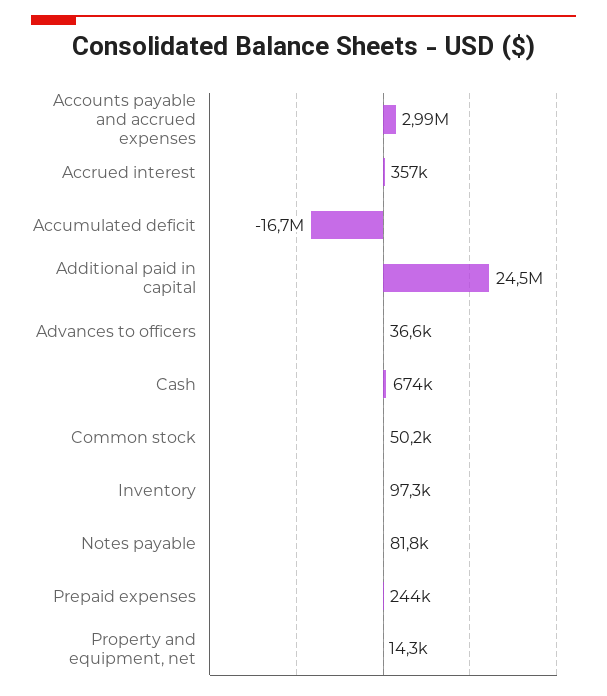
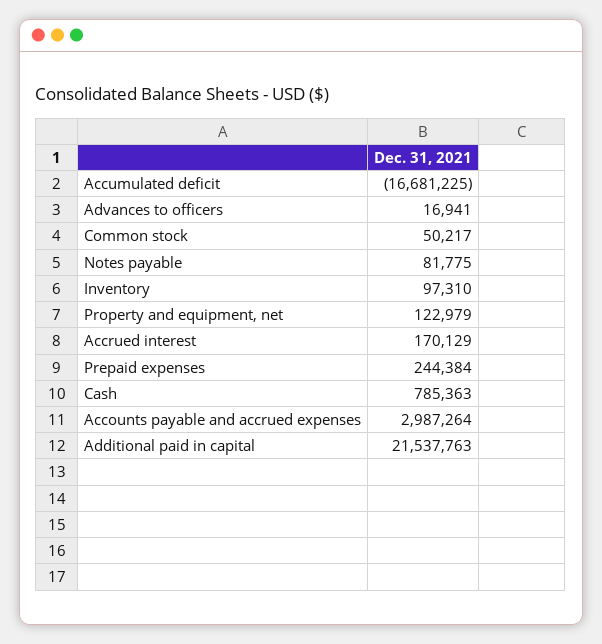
  {
    "Accounts payable and accrued expenses": 2987264,
-   "Accrued interest": 357000,
+   "Accrued interest": 170129,
    "Accumulated deficit": -16681225,
-   "Additional paid in capital": 24500000,
+   "Additional paid in capital": 21537763,
-   "Advances to officers": 36600,
+   "Advances to officers": 16941,
-   "Cash": 674000,
+   "Cash": 785363,
    "Common stock": 50217,
    "Inventory": 97310,
    "Notes payable": 81775,
    "Prepaid expenses": 244384,
-   "Property and equipment, net": 14300
+   "Property and equipment, net": 122979
  }

